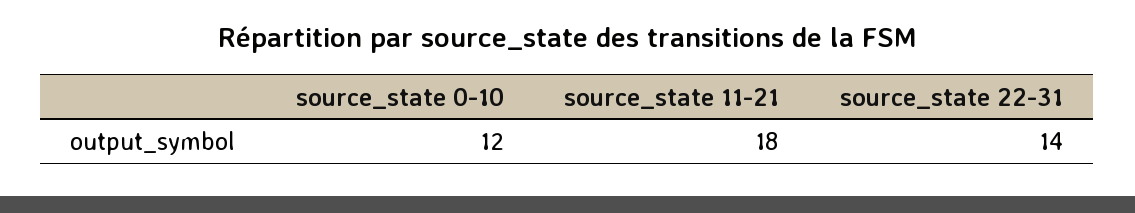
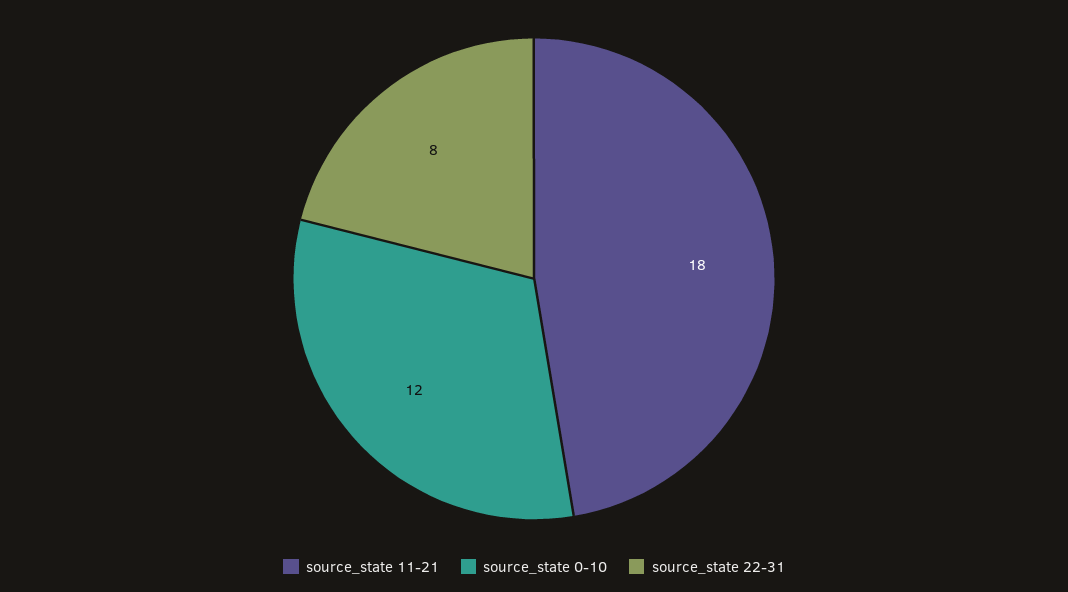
  {
    "source_state 0-10": 12,
    "source_state 11-21": 18,
-   "source_state 22-31": 14
+   "source_state 22-31": 8
  }

